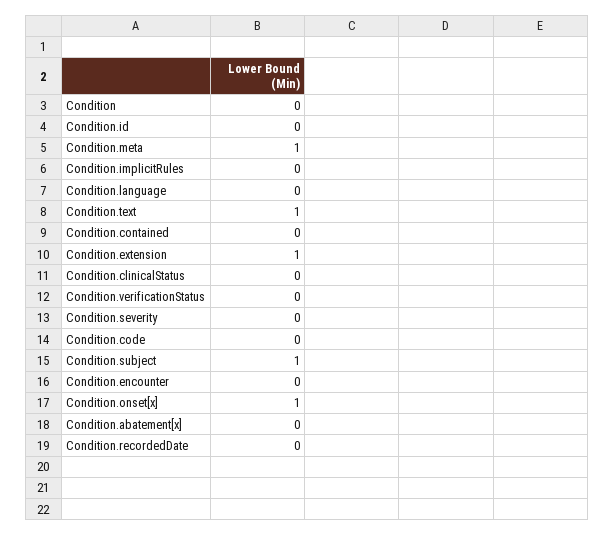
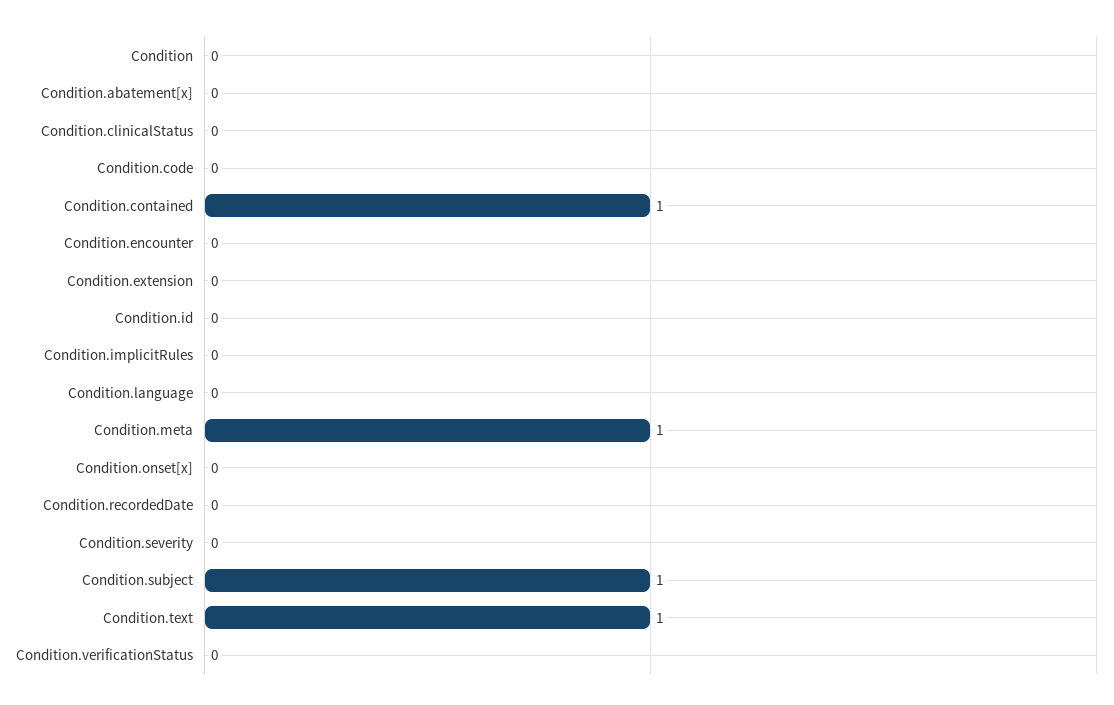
  {
    "Condition": 0,
    "Condition.id": 0,
    "Condition.meta": 1,
    "Condition.implicitRules": 0,
    "Condition.language": 0,
    "Condition.text": 1,
-   "Condition.contained": 0,
+   "Condition.contained": 1,
-   "Condition.extension": 1,
+   "Condition.extension": 0,
    "Condition.clinicalStatus": 0,
    "Condition.verificationStatus": 0,
    "Condition.severity": 0,
    "Condition.code": 0,
    "Condition.subject": 1,
    "Condition.encounter": 0,
-   "Condition.onset[x]": 1,
+   "Condition.onset[x]": 0,
    "Condition.abatement[x]": 0,
    "Condition.recordedDate": 0
  }

